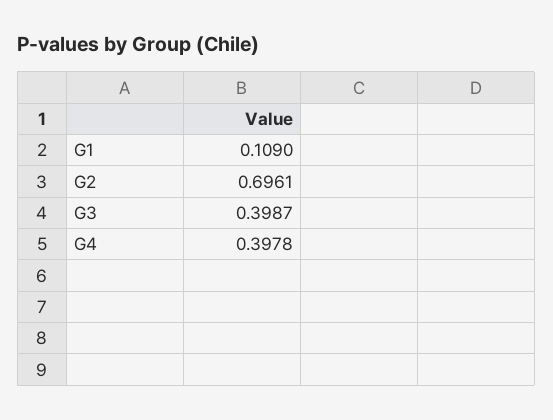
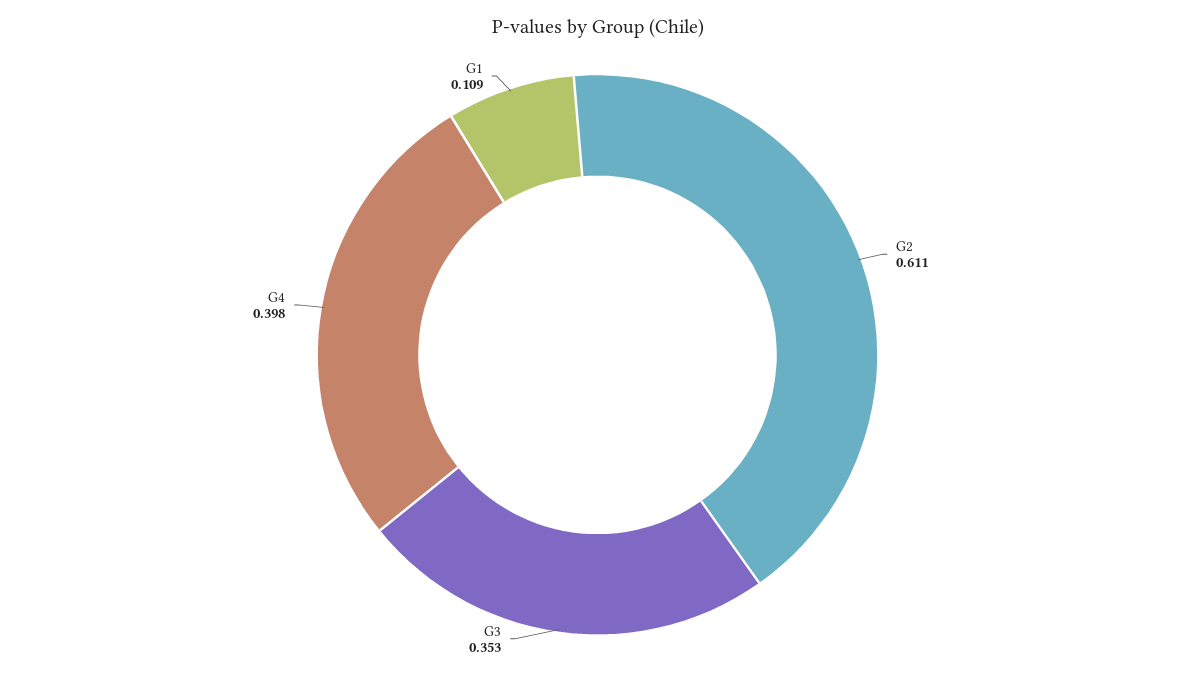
  {
    "G1": 0.109,
-   "G2": 0.6961,
+   "G2": 0.611,
-   "G3": 0.3987,
+   "G3": 0.353,
    "G4": 0.3978
  }

